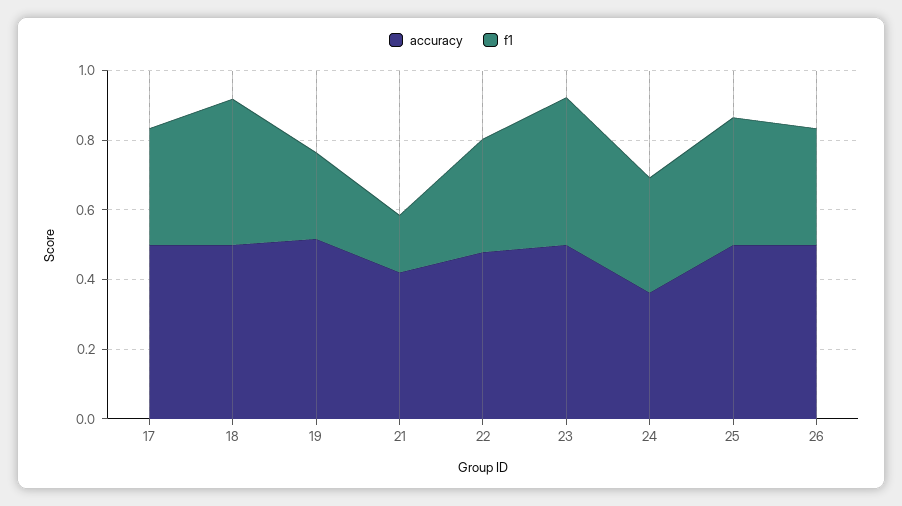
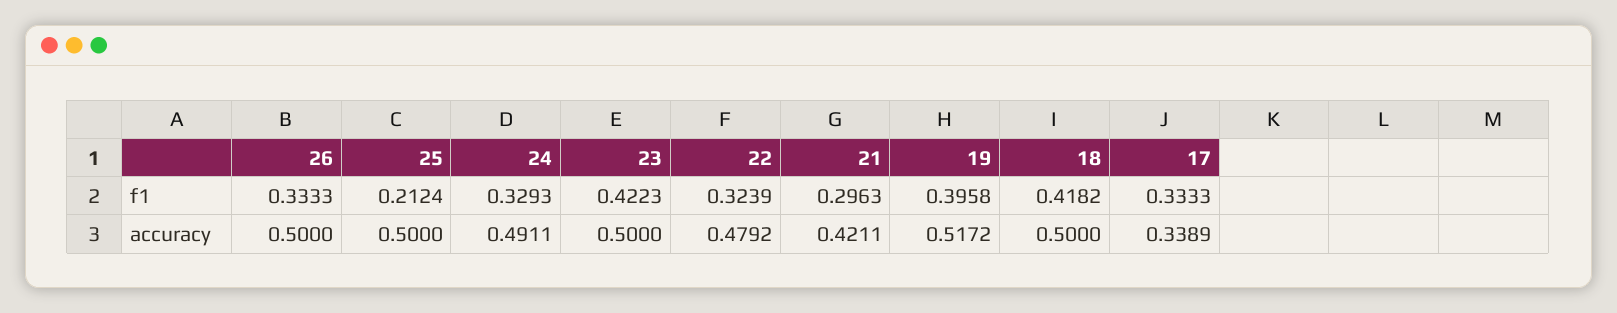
  {
    "accuracy": {
-     "17": 0.5,
+     "17": 0.3389,
      "18": 0.5,
      "19": 0.5172,
      "21": 0.4211,
      "22": 0.4792,
      "23": 0.5,
-     "24": 0.35,
+     "24": 0.4911,
      "25": 0.5,
      "26": 0.5
    },
    "f1": {
      "17": 0.3333,
      "18": 0.4182,
-     "19": 0.25,
+     "19": 0.3958,
-     "21": 0.15,
+     "21": 0.2963,
      "22": 0.3239,
      "23": 0.4223,
      "24": 0.3293,
-     "25": 0.35,
+     "25": 0.2124,
      "26": 0.3333
    }
  }

